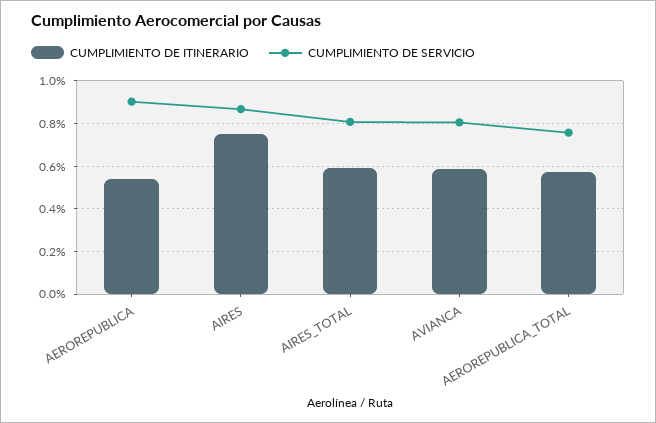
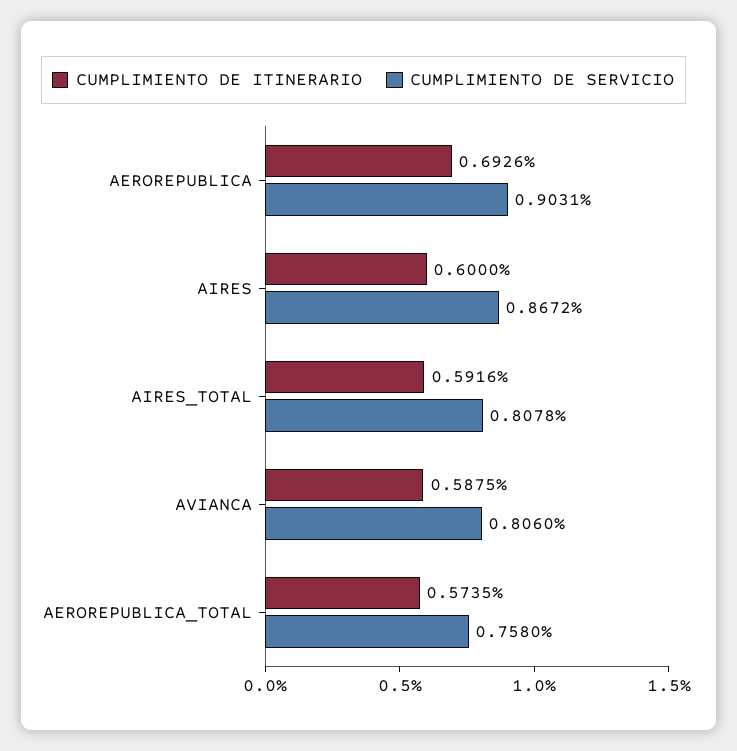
  {
    "CUMPLIMIENTO DE ITINERARIO": {
-     "AEROREPUBLICA": 0.55,
+     "AEROREPUBLICA": 0.6926,
-     "AIRES": 0.75,
+     "AIRES": 0.6,
      "AIRES_TOTAL": 0.5916,
      "AVIANCA": 0.5875,
      "AEROREPUBLICA_TOTAL": 0.5735
    },
    "CUMPLIMIENTO DE SERVICIO": {
      "AEROREPUBLICA": 0.9031,
      "AIRES": 0.8672,
      "AIRES_TOTAL": 0.8078,
      "AVIANCA": 0.806,
      "AEROREPUBLICA_TOTAL": 0.758
    }
  }

